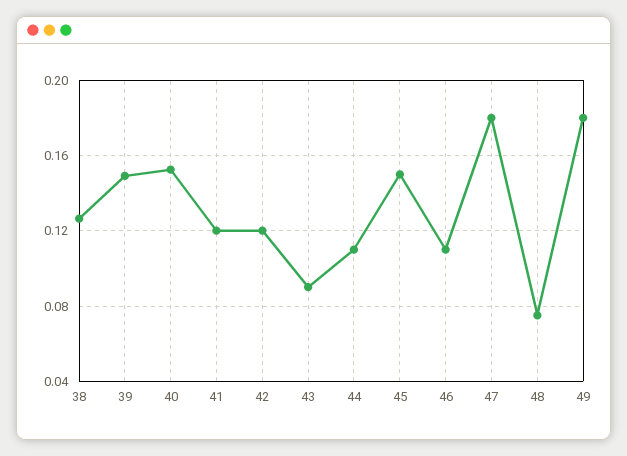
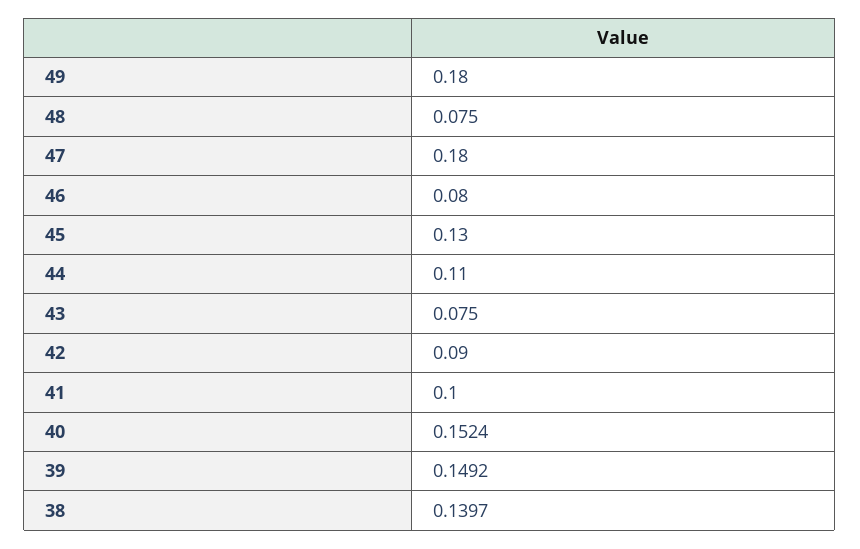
  {
-   "38": 0.125,
+   "38": 0.1397,
    "39": 0.1492,
    "40": 0.1524,
-   "41": 0.12,
+   "41": 0.1,
-   "42": 0.12,
+   "42": 0.09,
-   "43": 0.09,
+   "43": 0.075,
    "44": 0.11,
-   "45": 0.15,
+   "45": 0.13,
-   "46": 0.11,
+   "46": 0.08,
    "47": 0.18,
    "48": 0.075,
    "49": 0.18
  }

